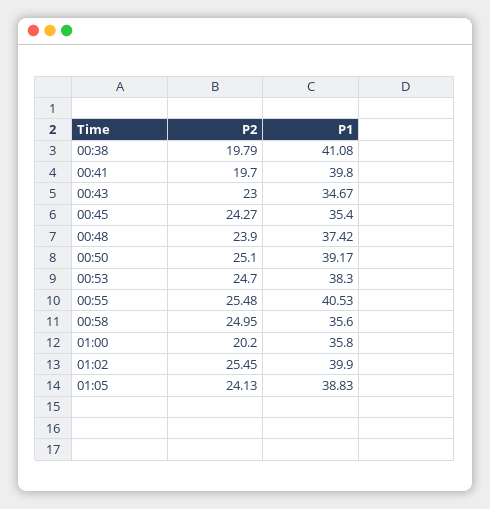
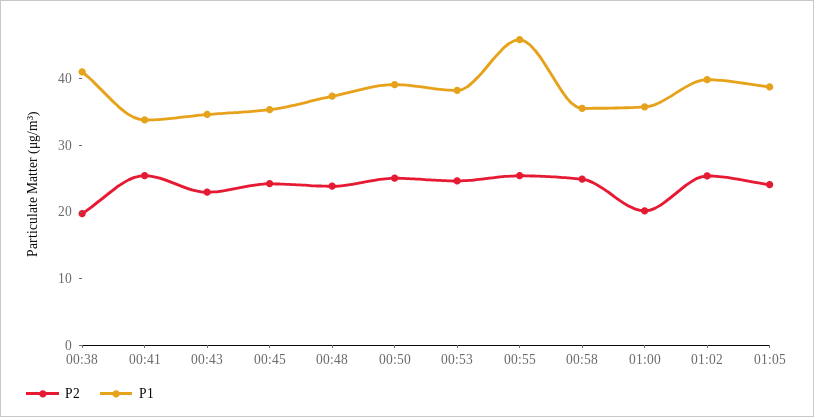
  {
    "P2": {
      "00:38": 19.79,
-     "00:41": 19.7,
+     "00:41": 26,
      "00:43": 23,
      "00:45": 24.27,
      "00:48": 23.9,
      "00:50": 25.1,
      "00:53": 24.7,
      "00:55": 25.48,
      "00:58": 24.95,
      "01:00": 20.2,
      "01:02": 25.45,
      "01:05": 24.13
    },
    "P1": {
      "00:38": 41.08,
-     "00:41": 39.8,
+     "00:41": 34,
      "00:43": 34.67,
      "00:45": 35.4,
      "00:48": 37.42,
      "00:50": 39.17,
      "00:53": 38.3,
-     "00:55": 40.53,
+     "00:55": 46,
      "00:58": 35.6,
      "01:00": 35.8,
      "01:02": 39.9,
      "01:05": 38.83
    }
  }

